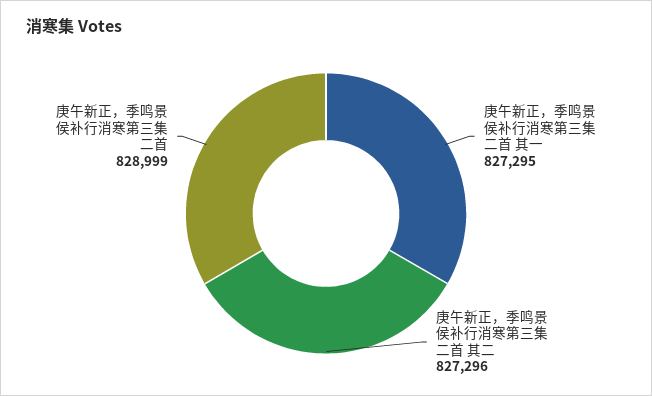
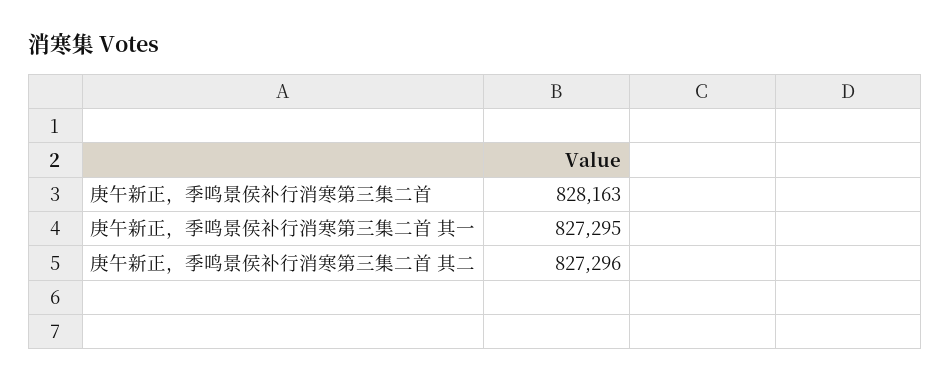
  {
    "庚午新正，季鸣景侯补行消寒第三集二首 其一": 827295,
    "庚午新正，季鸣景侯补行消寒第三集二首 其二": 827296,
-   "庚午新正，季鸣景侯补行消寒第三集二首": 828999
+   "庚午新正，季鸣景侯补行消寒第三集二首": 828163
  }

